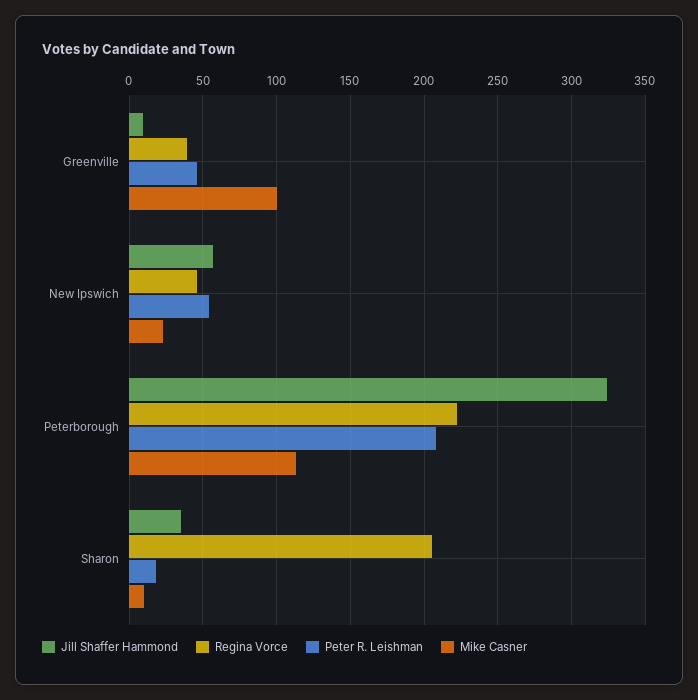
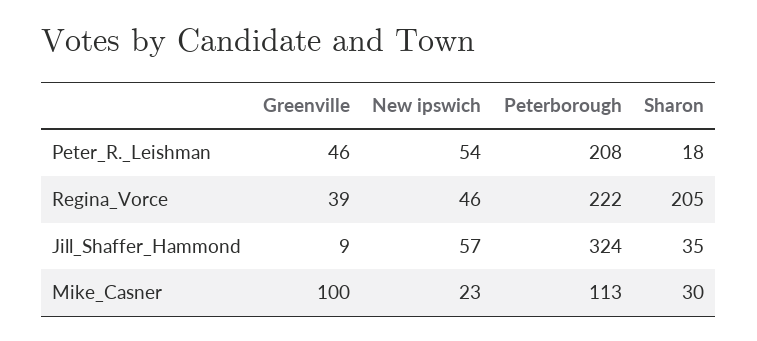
  {
    "Jill Shaffer Hammond": {
      "Greenville": 9,
      "New Ipswich": 57,
      "Peterborough": 324,
      "Sharon": 35
    },
    "Regina Vorce": {
      "Greenville": 39,
      "New Ipswich": 46,
      "Peterborough": 222,
      "Sharon": 205
    },
    "Peter R. Leishman": {
      "Greenville": 46,
      "New Ipswich": 54,
      "Peterborough": 208,
      "Sharon": 18
    },
    "Mike Casner": {
      "Greenville": 100,
      "New Ipswich": 23,
      "Peterborough": 113,
-     "Sharon": 10
+     "Sharon": 30
    }
  }

